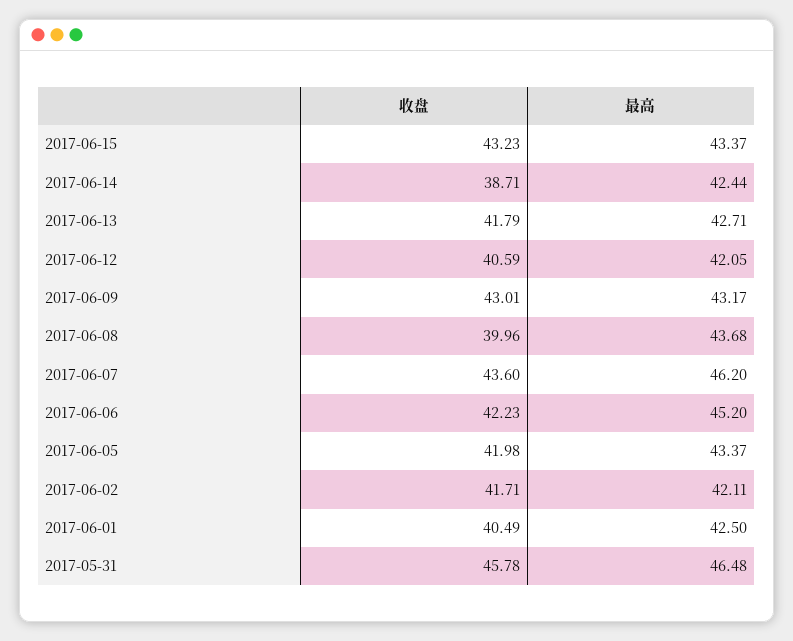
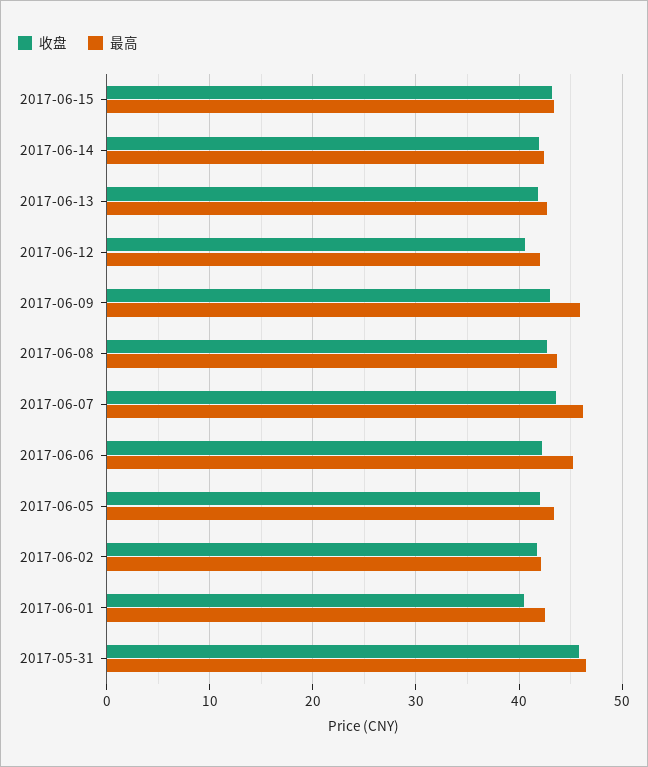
  {
    "收盘": {
      "2017-06-15": 43.23,
-     "2017-06-14": 38.71,
+     "2017-06-14": 42,
      "2017-06-13": 41.79,
      "2017-06-12": 40.59,
      "2017-06-09": 43.01,
-     "2017-06-08": 39.96,
+     "2017-06-08": 43,
      "2017-06-07": 43.6,
      "2017-06-06": 42.23,
      "2017-06-05": 41.98,
      "2017-06-02": 41.71,
      "2017-06-01": 40.49,
      "2017-05-31": 45.78
    },
    "最高": {
      "2017-06-15": 43.37,
      "2017-06-14": 42.44,
      "2017-06-13": 42.71,
      "2017-06-12": 42.05,
-     "2017-06-09": 43.17,
+     "2017-06-09": 46,
      "2017-06-08": 43.68,
      "2017-06-07": 46.2,
      "2017-06-06": 45.2,
      "2017-06-05": 43.37,
      "2017-06-02": 42.11,
      "2017-06-01": 42.5,
      "2017-05-31": 46.48
    }
  }

